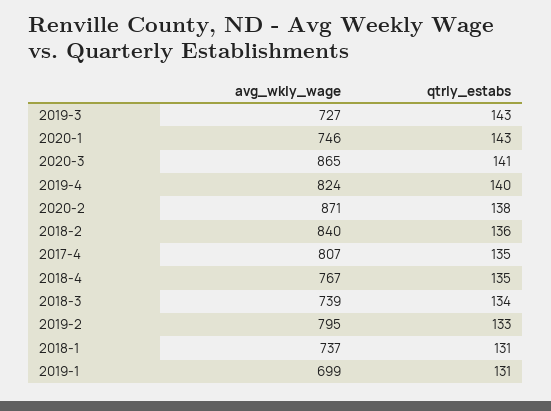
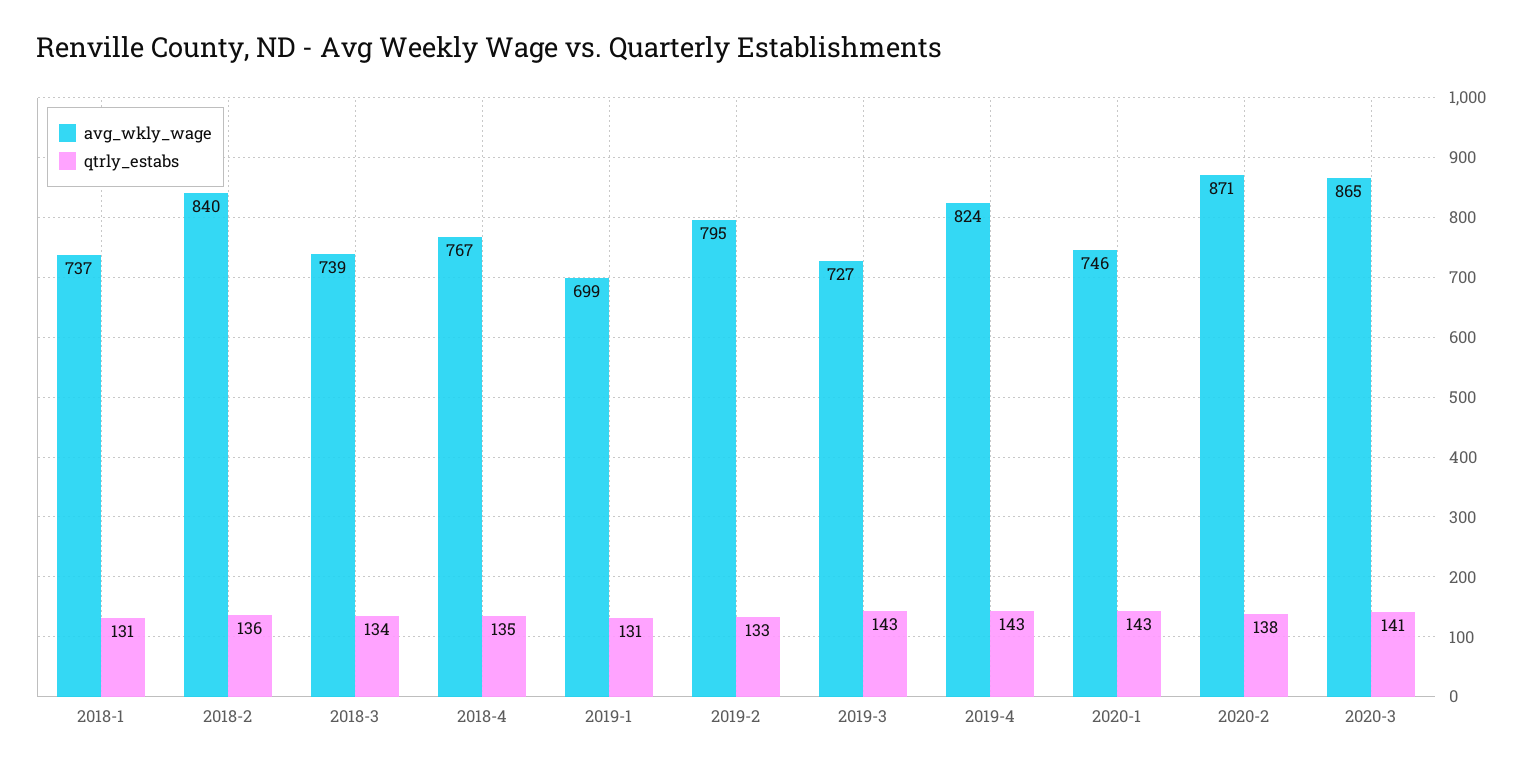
  {
    "avg_wkly_wage": {
      "2019-3": 727,
      "2020-1": 746,
      "2020-3": 865,
      "2019-4": 824,
      "2020-2": 871,
      "2018-2": 840,
-     "2017-4": 807,
      "2018-4": 767,
      "2018-3": 739,
      "2019-2": 795,
      "2018-1": 737,
      "2019-1": 699
    },
    "qtrly_estabs": {
      "2019-3": 143,
      "2020-1": 143,
      "2020-3": 141,
-     "2019-4": 140,
+     "2019-4": 143,
      "2020-2": 138,
      "2018-2": 136,
-     "2017-4": 135,
      "2018-4": 135,
      "2018-3": 134,
      "2019-2": 133,
      "2018-1": 131,
      "2019-1": 131
    }
  }

